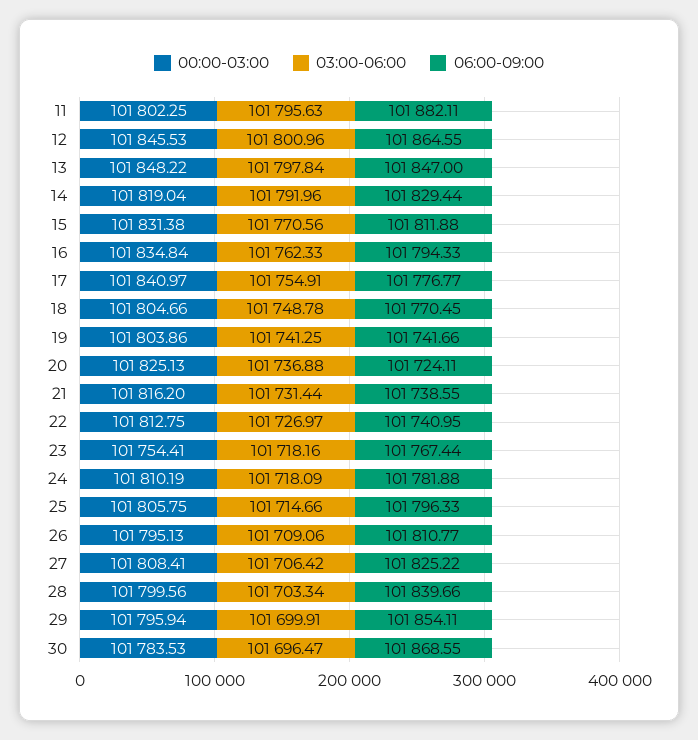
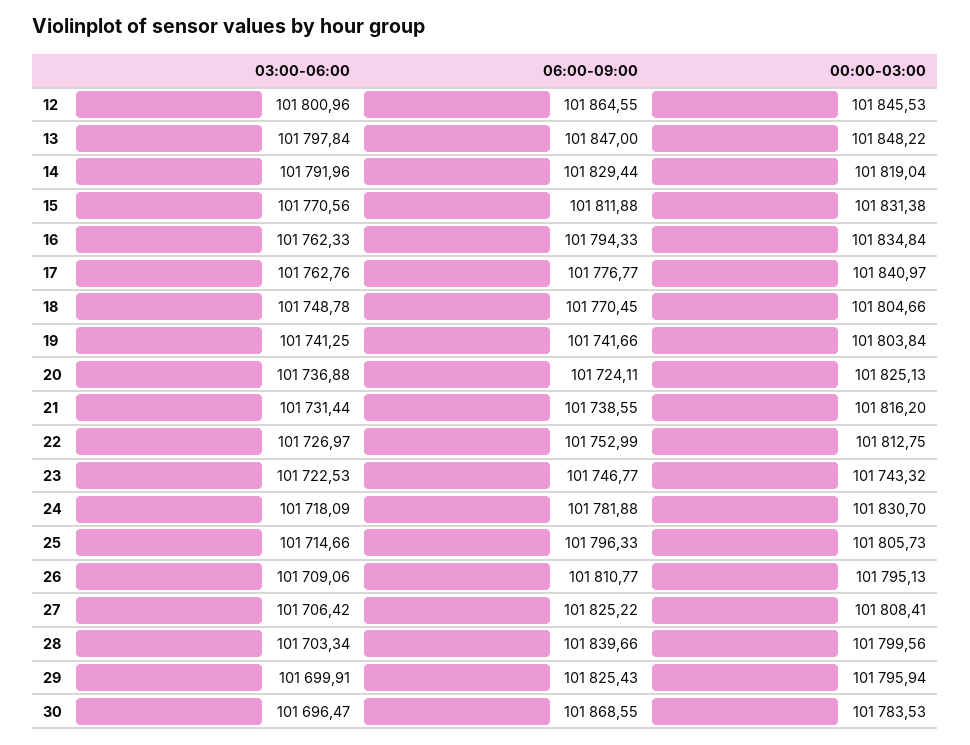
  {
    "00:00-03:00": {
-     "11": 101802.25,
      "12": 101845.53,
      "13": 101848.22,
      "14": 101819.04,
      "15": 101831.38,
      "16": 101834.84,
      "17": 101840.97,
      "18": 101804.66,
-     "19": 101803.86,
+     "19": 101803.84,
      "20": 101825.13,
      "21": 101816.2,
      "22": 101812.75,
-     "23": 101754.41,
+     "23": 101743.32,
-     "24": 101810.19,
+     "24": 101830.7,
-     "25": 101805.75,
+     "25": 101805.73,
      "26": 101795.13,
      "27": 101808.41,
      "28": 101799.56,
      "29": 101795.94,
      "30": 101783.53
    },
    "03:00-06:00": {
-     "11": 101795.63,
      "12": 101800.96,
      "13": 101797.84,
      "14": 101791.96,
      "15": 101770.56,
      "16": 101762.33,
-     "17": 101754.91,
+     "17": 101762.76,
      "18": 101748.78,
      "19": 101741.25,
      "20": 101736.88,
      "21": 101731.44,
      "22": 101726.97,
-     "23": 101718.16,
+     "23": 101722.53,
      "24": 101718.09,
      "25": 101714.66,
      "26": 101709.06,
      "27": 101706.42,
      "28": 101703.34,
      "29": 101699.91,
      "30": 101696.47
    },
    "06:00-09:00": {
-     "11": 101882.11,
      "12": 101864.55,
      "13": 101847,
      "14": 101829.44,
      "15": 101811.88,
      "16": 101794.33,
      "17": 101776.77,
      "18": 101770.45,
      "19": 101741.66,
      "20": 101724.11,
      "21": 101738.55,
-     "22": 101740.95,
+     "22": 101752.99,
-     "23": 101767.44,
+     "23": 101746.77,
      "24": 101781.88,
      "25": 101796.33,
      "26": 101810.77,
      "27": 101825.22,
      "28": 101839.66,
-     "29": 101854.11,
+     "29": 101825.43,
      "30": 101868.55
    }
  }

